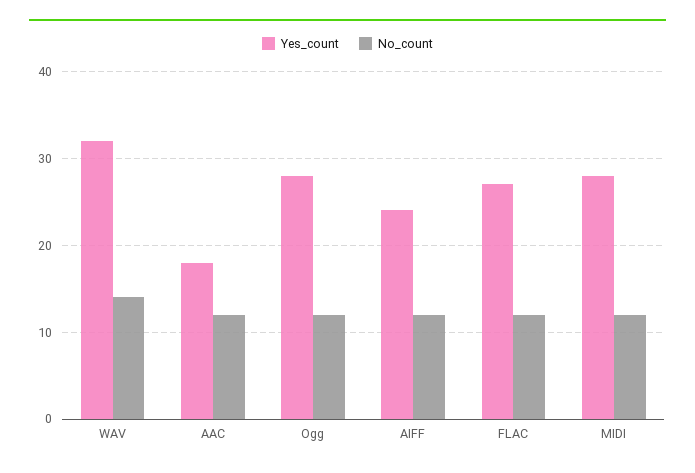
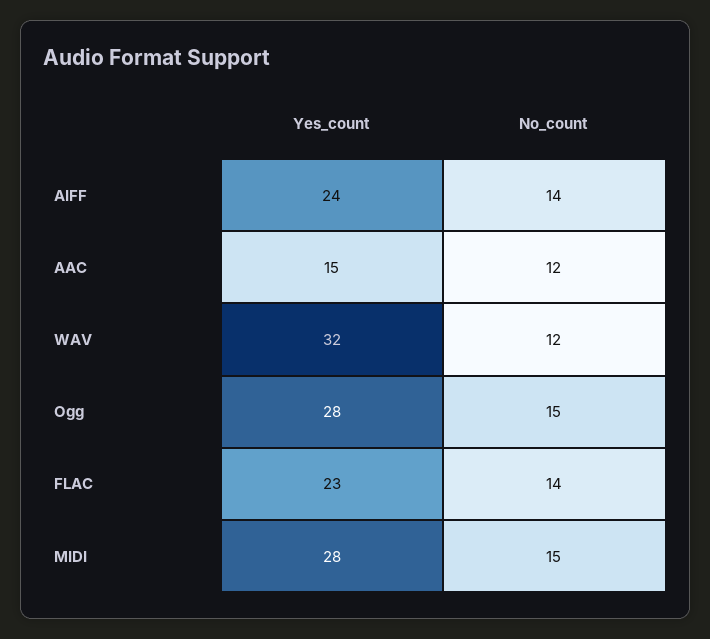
  {
    "Yes_count": {
      "WAV": 32,
-     "AAC": 18,
+     "AAC": 15,
      "Ogg": 28,
      "AIFF": 24,
-     "FLAC": 27,
+     "FLAC": 23,
      "MIDI": 28
    },
    "No_count": {
-     "WAV": 14,
+     "WAV": 12,
      "AAC": 12,
-     "Ogg": 12,
+     "Ogg": 15,
-     "AIFF": 12,
+     "AIFF": 14,
-     "FLAC": 12,
+     "FLAC": 14,
-     "MIDI": 12
+     "MIDI": 15
    }
  }

